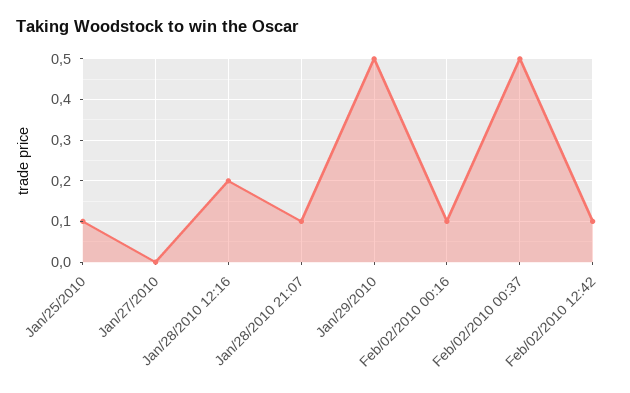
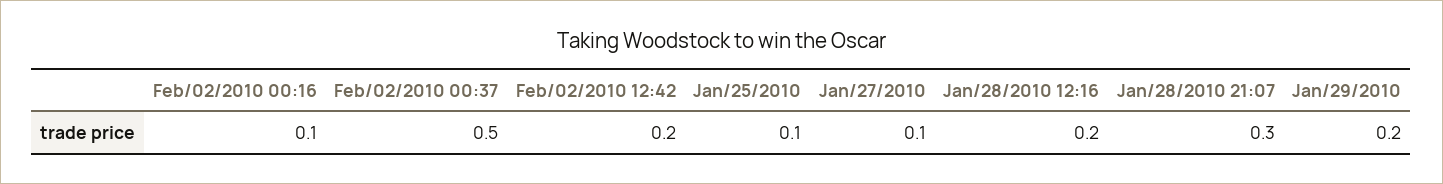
  {
    "Jan/25/2010": 0.1,
-   "Jan/27/2010": 0,
+   "Jan/27/2010": 0.1,
    "Jan/28/2010 12:16": 0.2,
-   "Jan/28/2010 21:07": 0.1,
+   "Jan/28/2010 21:07": 0.3,
-   "Jan/29/2010": 0.5,
+   "Jan/29/2010": 0.2,
    "Feb/02/2010 00:16": 0.1,
    "Feb/02/2010 00:37": 0.5,
-   "Feb/02/2010 12:42": 0.1
+   "Feb/02/2010 12:42": 0.2
  }

